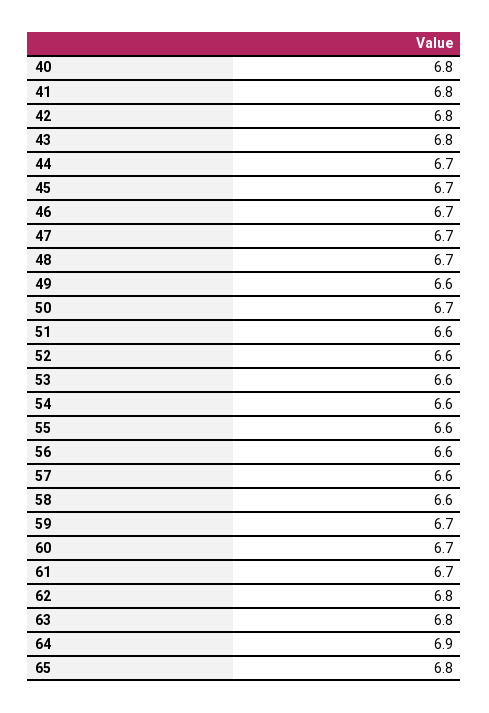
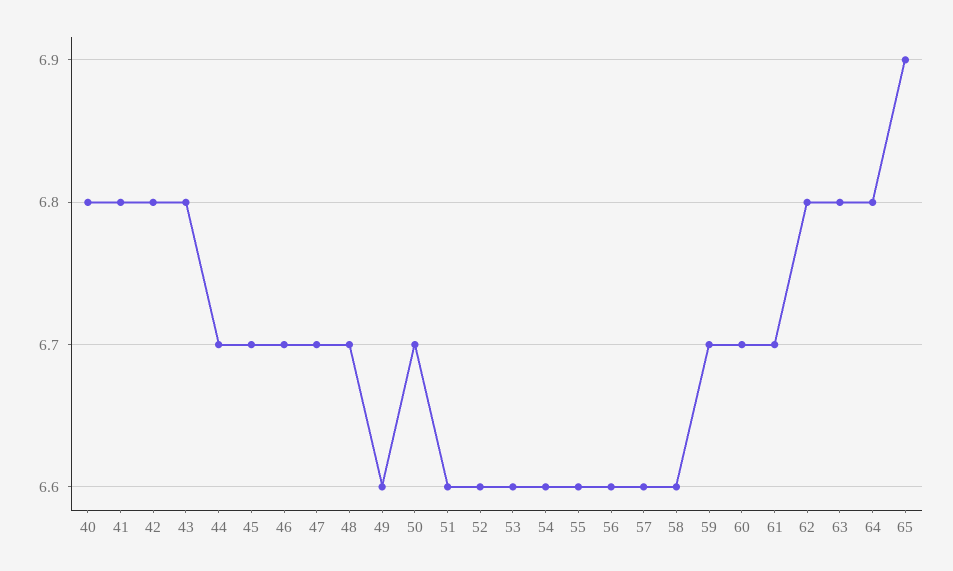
  {
    "40": 6.8,
    "41": 6.8,
    "42": 6.8,
    "43": 6.8,
    "44": 6.7,
    "45": 6.7,
    "46": 6.7,
    "47": 6.7,
    "48": 6.7,
    "49": 6.6,
    "50": 6.7,
    "51": 6.6,
    "52": 6.6,
    "53": 6.6,
    "54": 6.6,
    "55": 6.6,
    "56": 6.6,
    "57": 6.6,
    "58": 6.6,
    "59": 6.7,
    "60": 6.7,
    "61": 6.7,
    "62": 6.8,
    "63": 6.8,
-   "64": 6.9,
+   "64": 6.8,
-   "65": 6.8
+   "65": 6.9
  }

